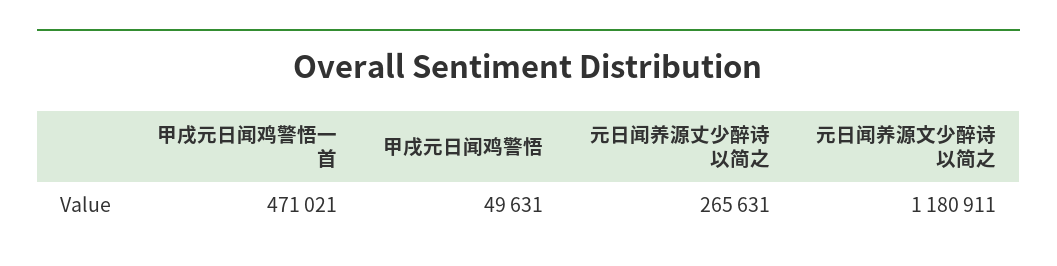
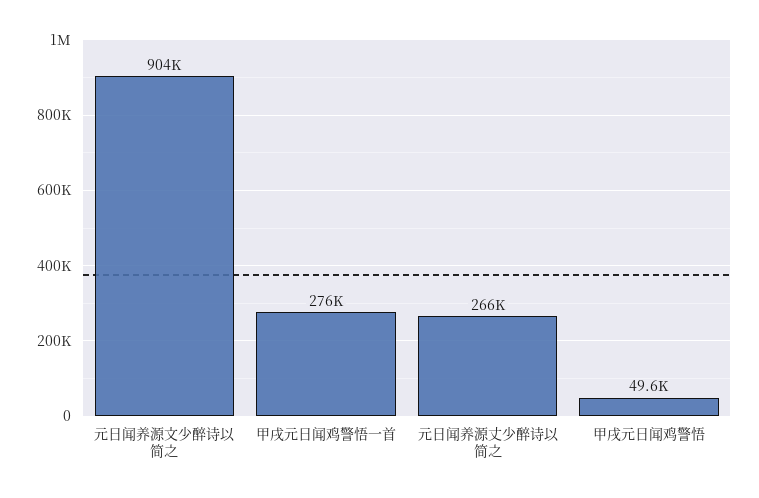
  {
-   "甲戌元日闻鸡警悟一首": 471021,
+   "甲戌元日闻鸡警悟一首": 276000,
    "甲戌元日闻鸡警悟": 49631,
    "元日闻养源丈少醉诗以简之": 265631,
-   "元日闻养源文少醉诗以简之": 1180911
+   "元日闻养源文少醉诗以简之": 904000
  }

